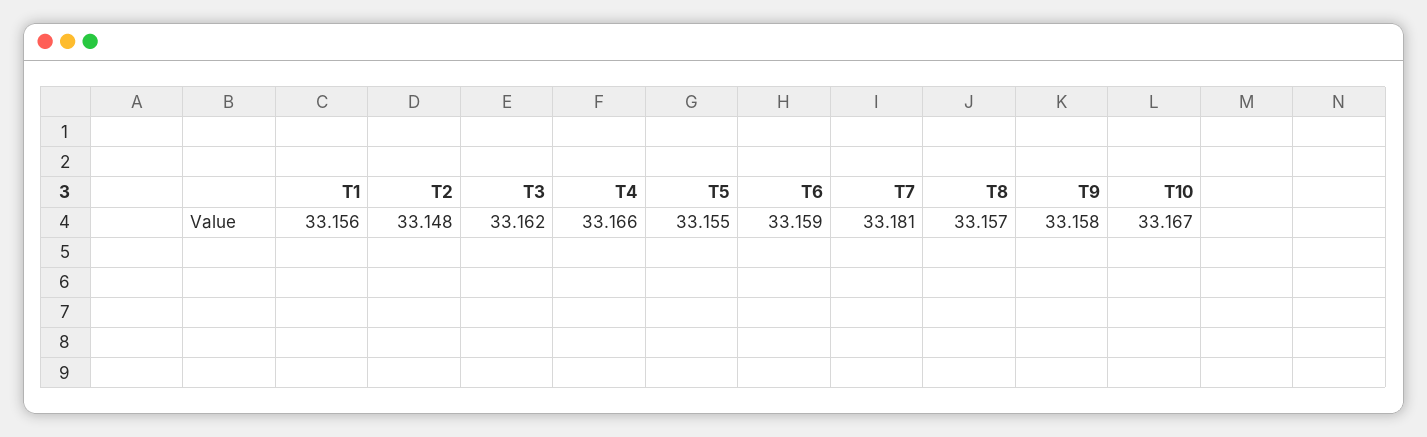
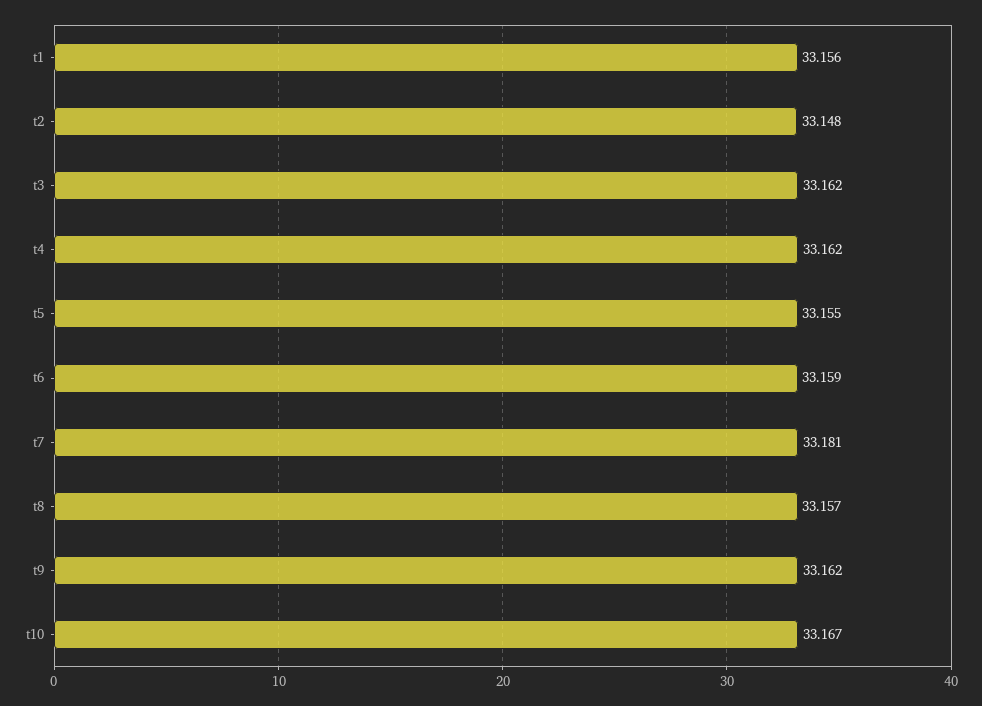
  {
    "T1": 33.156,
    "T2": 33.148,
    "T3": 33.162,
-   "T4": 33.166,
+   "T4": 33.162,
    "T5": 33.155,
    "T6": 33.159,
    "T7": 33.181,
    "T8": 33.157,
-   "T9": 33.158,
+   "T9": 33.162,
    "T10": 33.167
  }

